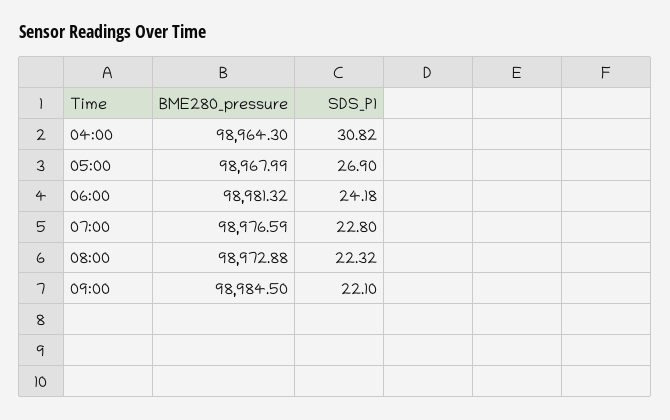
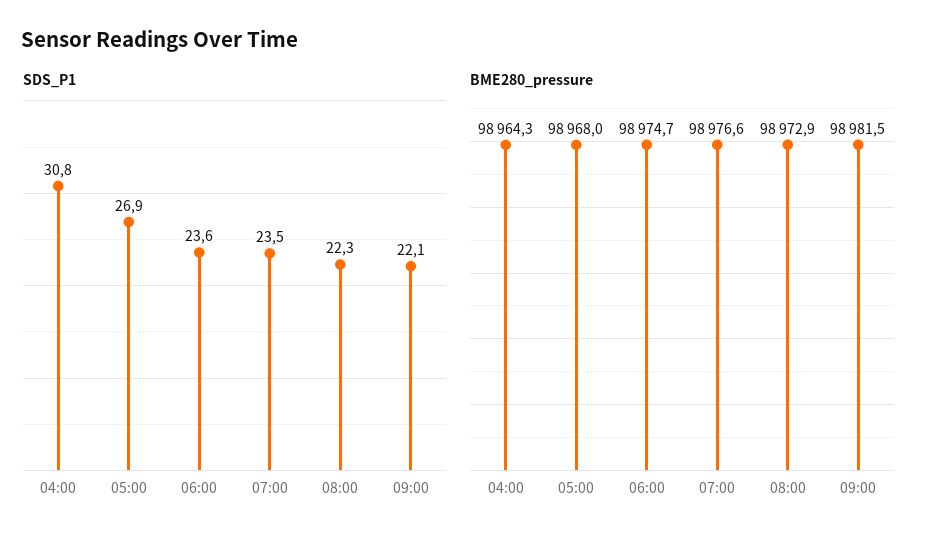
  {
    "BME280_pressure": {
      "04:00": 98964.3,
      "05:00": 98967.99,
-     "06:00": 98981.32,
+     "06:00": 98974.7,
      "07:00": 98976.59,
      "08:00": 98972.88,
-     "09:00": 98984.5
+     "09:00": 98981.5
    },
    "SDS_P1": {
      "04:00": 30.82,
      "05:00": 26.9,
-     "06:00": 24.18,
+     "06:00": 23.6,
-     "07:00": 22.8,
+     "07:00": 23.5,
      "08:00": 22.32,
      "09:00": 22.1
    }
  }

